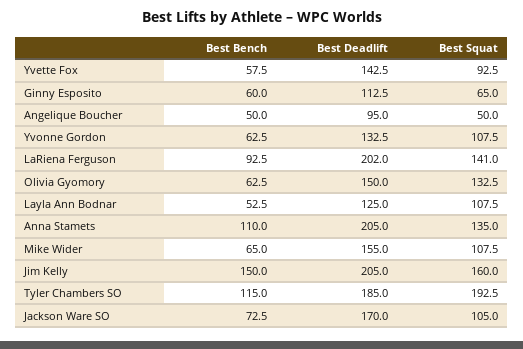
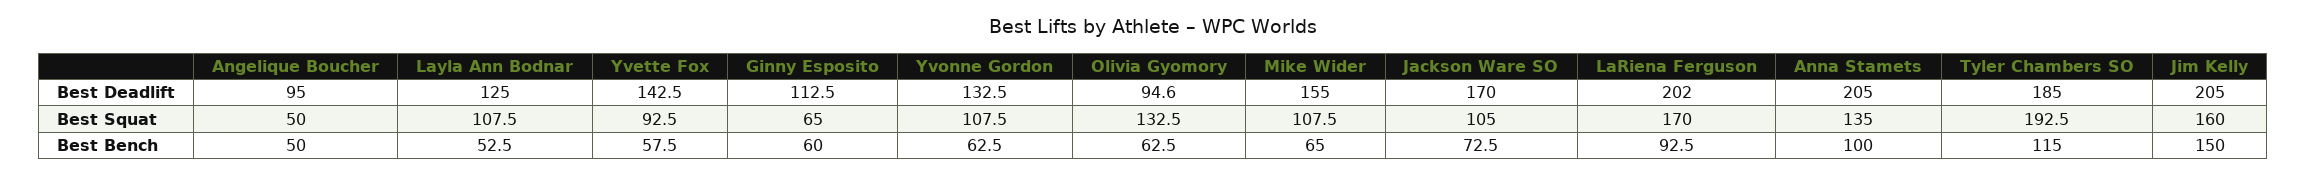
  {
    "Best Bench": {
      "Yvette Fox": 57.5,
      "Ginny Esposito": 60,
      "Angelique Boucher": 50,
      "Yvonne Gordon": 62.5,
      "LaRiena Ferguson": 92.5,
      "Olivia Gyomory": 62.5,
      "Layla Ann Bodnar": 52.5,
-     "Anna Stamets": 110,
+     "Anna Stamets": 100,
      "Mike Wider": 65,
      "Jim Kelly": 150,
      "Tyler Chambers SO": 115,
      "Jackson Ware SO": 72.5
    },
    "Best Deadlift": {
      "Yvette Fox": 142.5,
      "Ginny Esposito": 112.5,
      "Angelique Boucher": 95,
      "Yvonne Gordon": 132.5,
      "LaRiena Ferguson": 202,
-     "Olivia Gyomory": 150,
+     "Olivia Gyomory": 94.6,
      "Layla Ann Bodnar": 125,
      "Anna Stamets": 205,
      "Mike Wider": 155,
      "Jim Kelly": 205,
      "Tyler Chambers SO": 185,
      "Jackson Ware SO": 170
    },
    "Best Squat": {
      "Yvette Fox": 92.5,
      "Ginny Esposito": 65,
      "Angelique Boucher": 50,
      "Yvonne Gordon": 107.5,
-     "LaRiena Ferguson": 141,
+     "LaRiena Ferguson": 170,
      "Olivia Gyomory": 132.5,
      "Layla Ann Bodnar": 107.5,
      "Anna Stamets": 135,
      "Mike Wider": 107.5,
      "Jim Kelly": 160,
      "Tyler Chambers SO": 192.5,
      "Jackson Ware SO": 105
    }
  }

